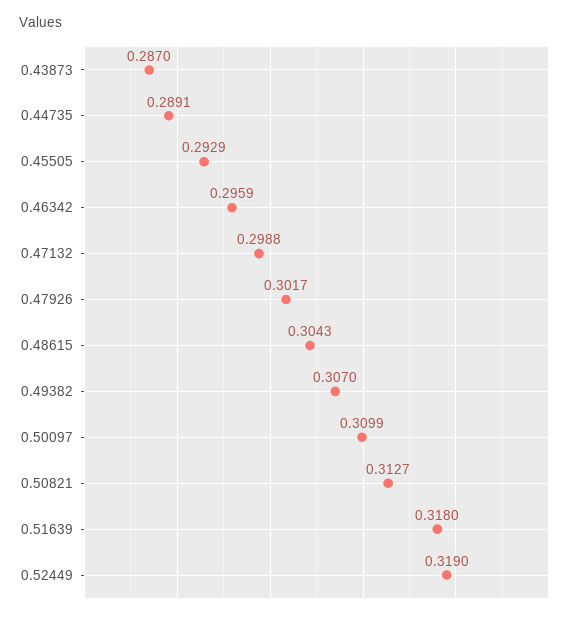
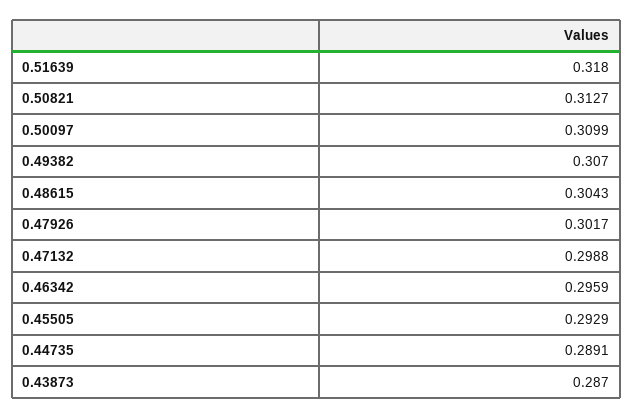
  {
    "0.43873": 0.287,
    "0.44735": 0.2891,
    "0.45505": 0.2929,
    "0.46342": 0.2959,
    "0.47132": 0.2988,
    "0.47926": 0.3017,
    "0.48615": 0.3043,
    "0.49382": 0.307,
    "0.50097": 0.3099,
    "0.50821": 0.3127,
-   "0.51639": 0.318,
+   "0.51639": 0.318
-   "0.52449": 0.319
  }

